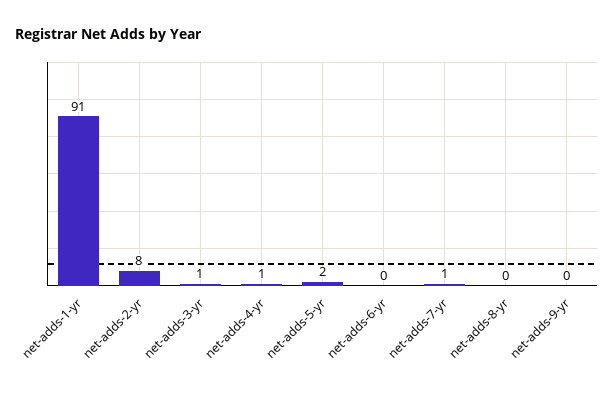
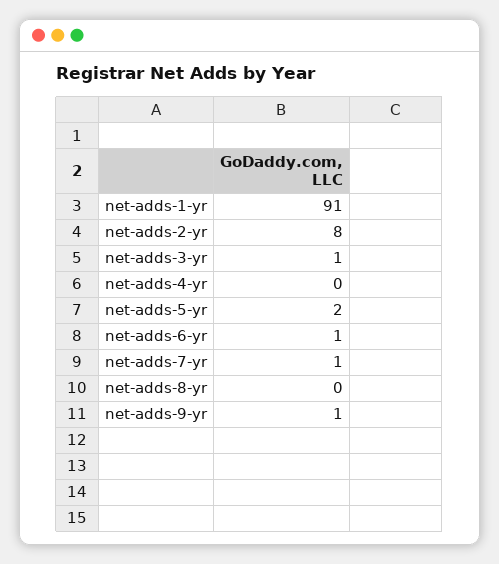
  {
    "net-adds-1-yr": 91,
    "net-adds-2-yr": 8,
    "net-adds-3-yr": 1,
-   "net-adds-4-yr": 1,
+   "net-adds-4-yr": 0,
    "net-adds-5-yr": 2,
-   "net-adds-6-yr": 0,
+   "net-adds-6-yr": 1,
    "net-adds-7-yr": 1,
    "net-adds-8-yr": 0,
-   "net-adds-9-yr": 0
+   "net-adds-9-yr": 1
  }

